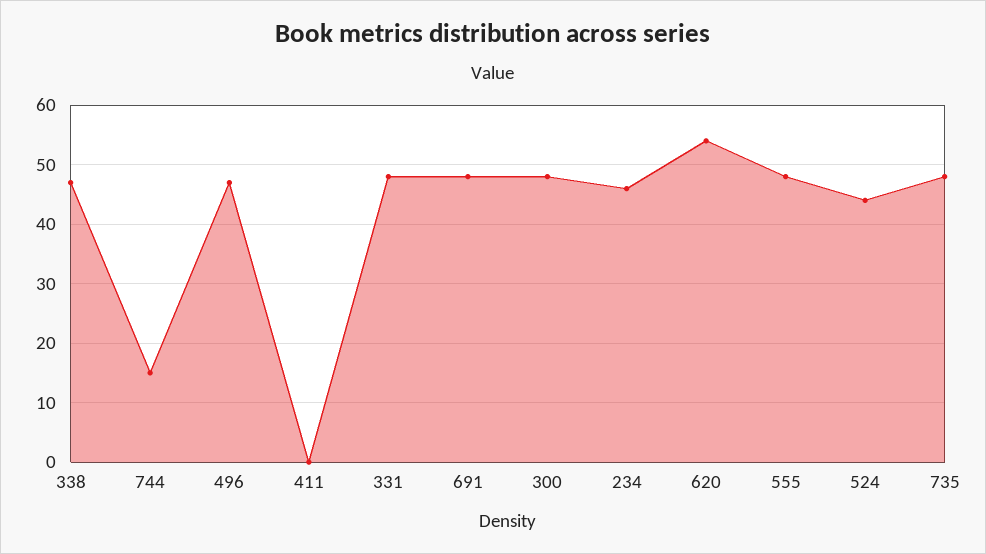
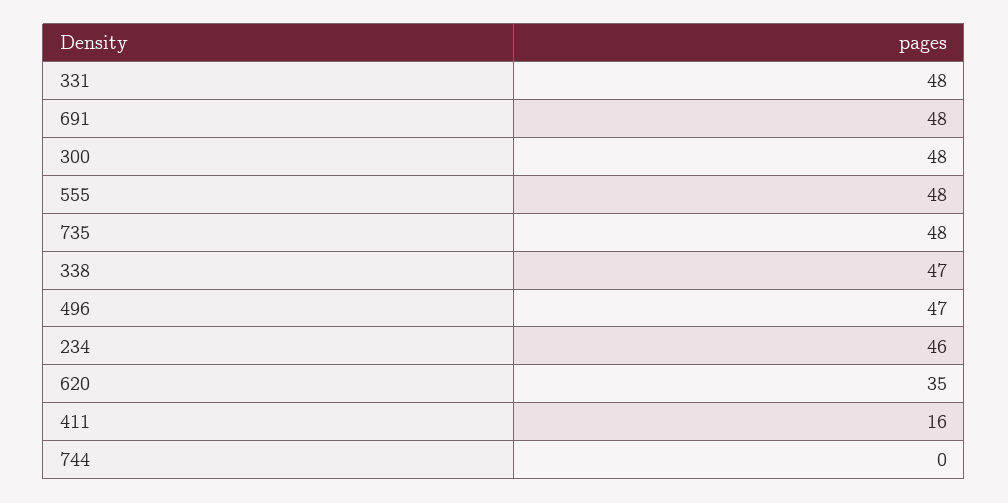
  {
    "338": 47,
-   "744": 15,
+   "744": 0,
    "496": 47,
-   "411": 0,
+   "411": 16,
    "331": 48,
    "691": 48,
    "300": 48,
    "234": 46,
-   "620": 55,
+   "620": 35,
    "555": 48,
-   "524": 45,
    "735": 48
  }

